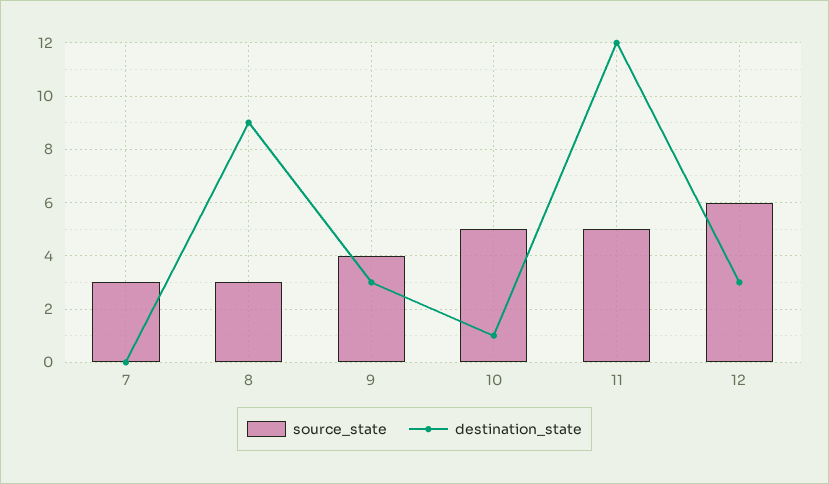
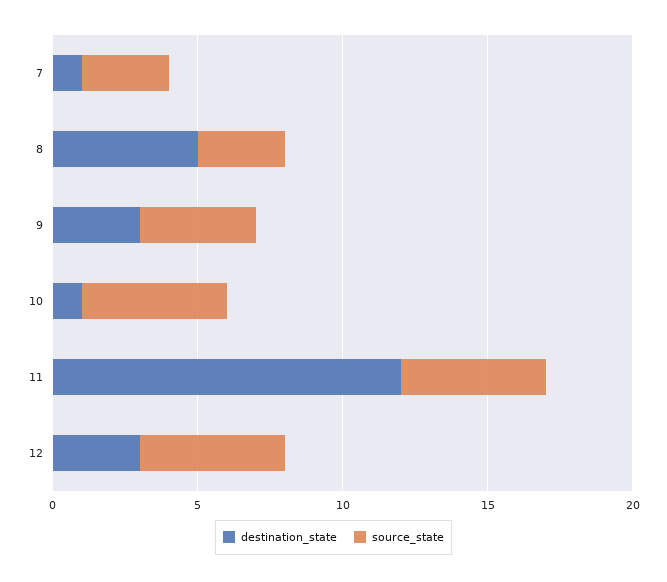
  {
    "source_state": {
      "7": 3,
      "8": 3,
      "9": 4,
      "10": 5,
      "11": 5,
-     "12": 6
+     "12": 5
    },
    "destination_state": {
-     "7": 0,
+     "7": 1,
-     "8": 9,
+     "8": 5,
      "9": 3,
      "10": 1,
      "11": 12,
      "12": 3
    }
  }

